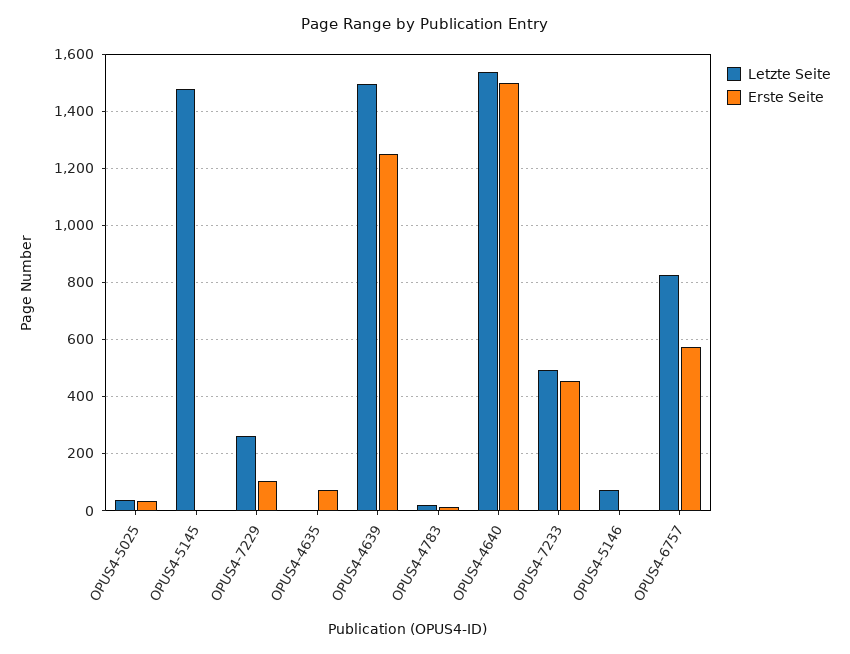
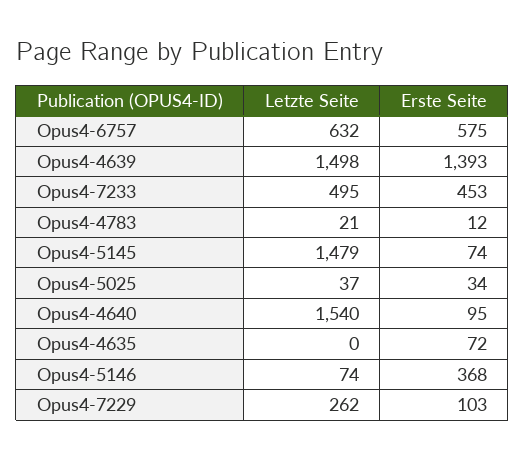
  {
    "Letzte Seite": {
      "OPUS4-5025": 37,
      "OPUS4-5145": 1479,
      "OPUS4-7229": 262,
      "OPUS4-4635": 0,
      "OPUS4-4639": 1498,
      "OPUS4-4783": 21,
      "OPUS4-4640": 1540,
      "OPUS4-7233": 495,
      "OPUS4-5146": 74,
-     "OPUS4-6757": 825
+     "OPUS4-6757": 632
    },
    "Erste Seite": {
      "OPUS4-5025": 34,
-     "OPUS4-5145": 0,
+     "OPUS4-5145": 74,
      "OPUS4-7229": 103,
      "OPUS4-4635": 72,
-     "OPUS4-4639": 1250,
+     "OPUS4-4639": 1393,
      "OPUS4-4783": 12,
-     "OPUS4-4640": 1500,
+     "OPUS4-4640": 95,
      "OPUS4-7233": 453,
-     "OPUS4-5146": 0,
+     "OPUS4-5146": 368,
      "OPUS4-6757": 575
    }
  }

